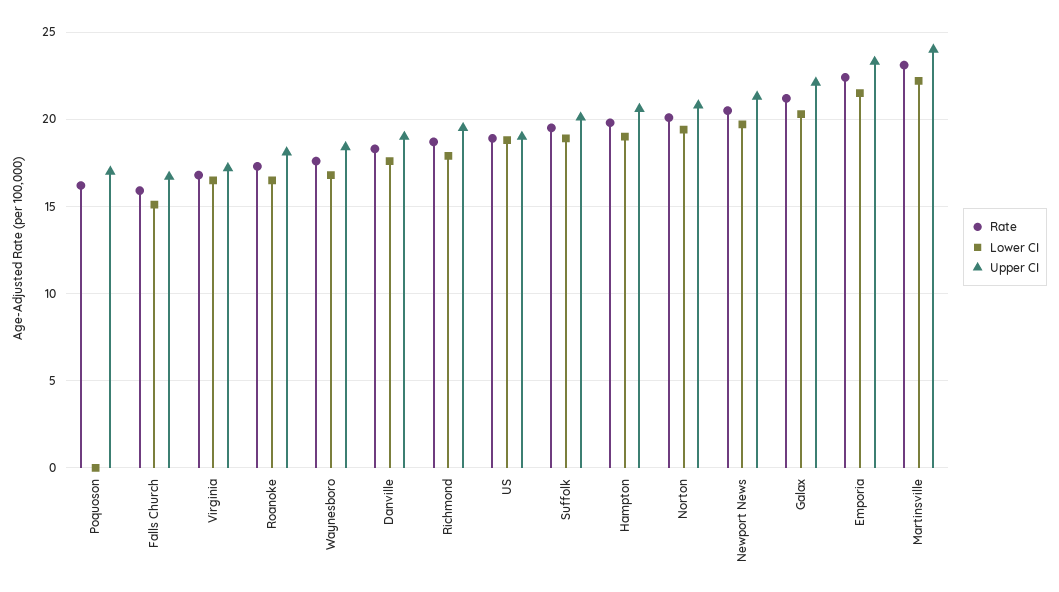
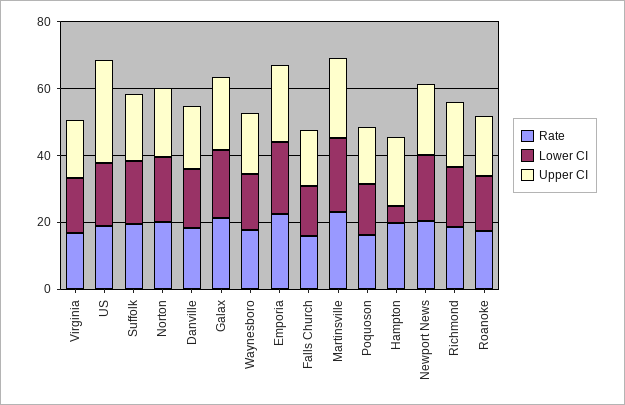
  {
    "Rate": {
      "Poquoson": 16,
      "Falls Church": 16,
      "Virginia": 17,
      "Roanoke": 17.5,
      "Waynesboro": 17.5,
      "Danville": 18.5,
      "Richmond": 18.5,
      "US": 19,
      "Suffolk": 19.5,
      "Hampton": 20,
      "Norton": 20,
      "Newport News": 20.5,
      "Galax": 21,
      "Emporia": 22.5,
      "Martinsville": 23
    },
    "Lower CI": {
-     "Poquoson": 0,
+     "Poquoson": 15,
      "Falls Church": 15,
      "Virginia": 16.5,
      "Roanoke": 16.5,
      "Waynesboro": 17,
      "Danville": 17.5,
      "Richmond": 18,
      "US": 19,
      "Suffolk": 19,
-     "Hampton": 19,
+     "Hampton": 5,
      "Norton": 19.5,
      "Newport News": 19.5,
      "Galax": 20.5,
      "Emporia": 21.5,
      "Martinsville": 22
    },
    "Upper CI": {
      "Poquoson": 17,
      "Falls Church": 16.5,
      "Virginia": 17,
      "Roanoke": 18,
      "Waynesboro": 18.5,
      "Danville": 19,
      "Richmond": 19.5,
-     "US": 19,
+     "US": 30,
      "Suffolk": 20,
      "Hampton": 20.5,
      "Norton": 21,
      "Newport News": 21.5,
      "Galax": 22,
      "Emporia": 23.5,
      "Martinsville": 24
    }
  }

